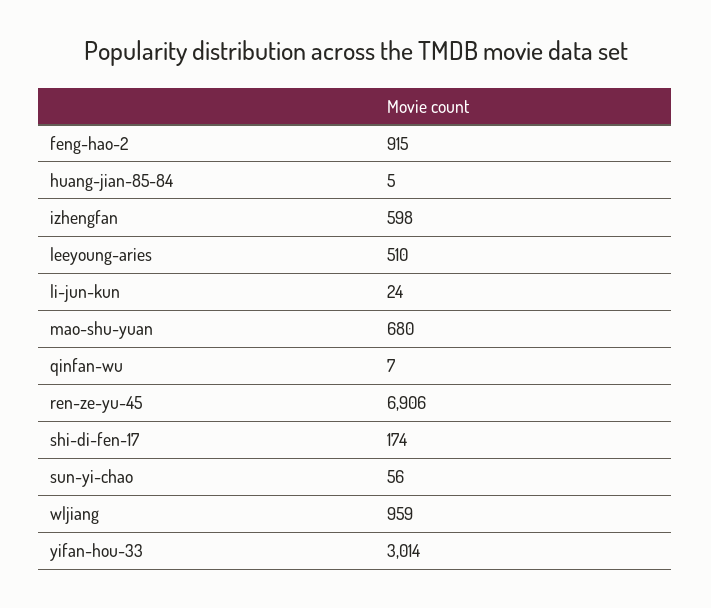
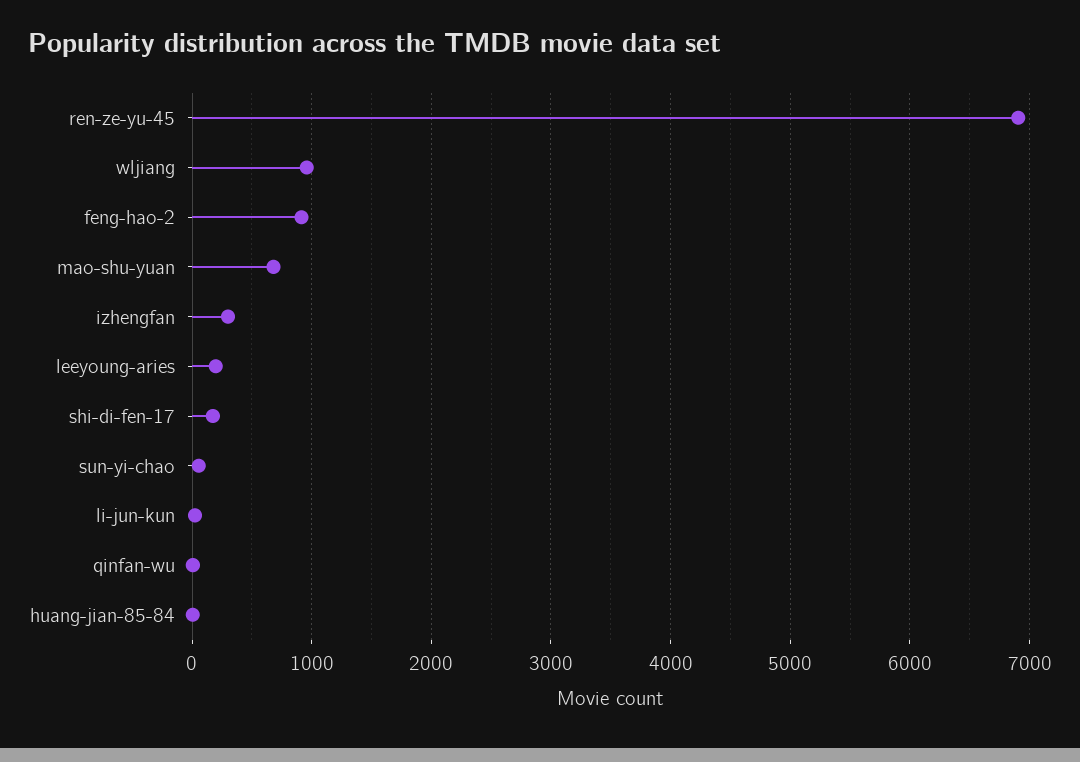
  {
    "feng-hao-2": 915,
    "huang-jian-85-84": 5,
-   "izhengfan": 598,
+   "izhengfan": 300,
-   "leeyoung-aries": 510,
+   "leeyoung-aries": 200,
    "li-jun-kun": 24,
    "mao-shu-yuan": 680,
    "qinfan-wu": 7,
    "ren-ze-yu-45": 6906,
    "shi-di-fen-17": 174,
    "sun-yi-chao": 56,
-   "wljiang": 959,
+   "wljiang": 959
-   "yifan-hou-33": 3014
  }

